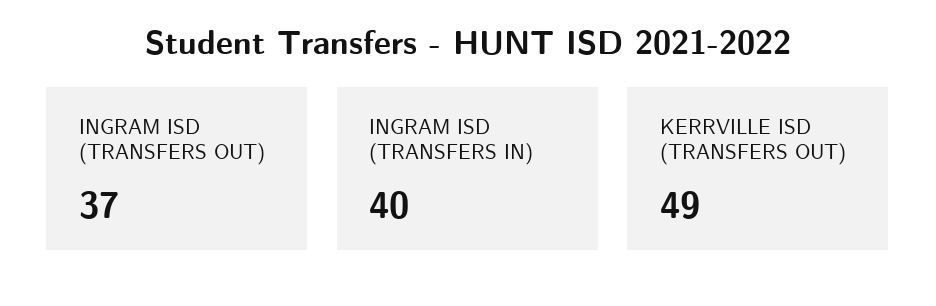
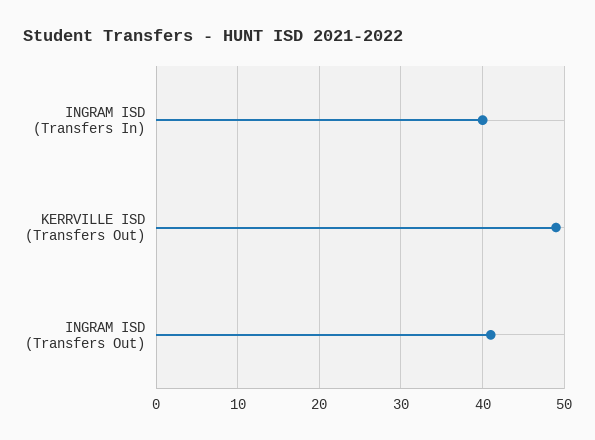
  {
-   "INGRAM ISD (TRANSFERS OUT)": 37,
+   "INGRAM ISD (TRANSFERS OUT)": 41,
    "INGRAM ISD (TRANSFERS IN)": 40,
    "KERRVILLE ISD (TRANSFERS OUT)": 49
  }

